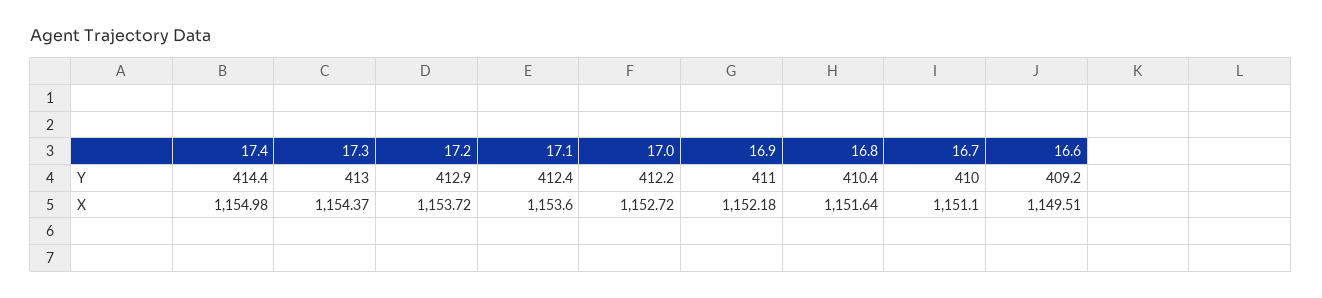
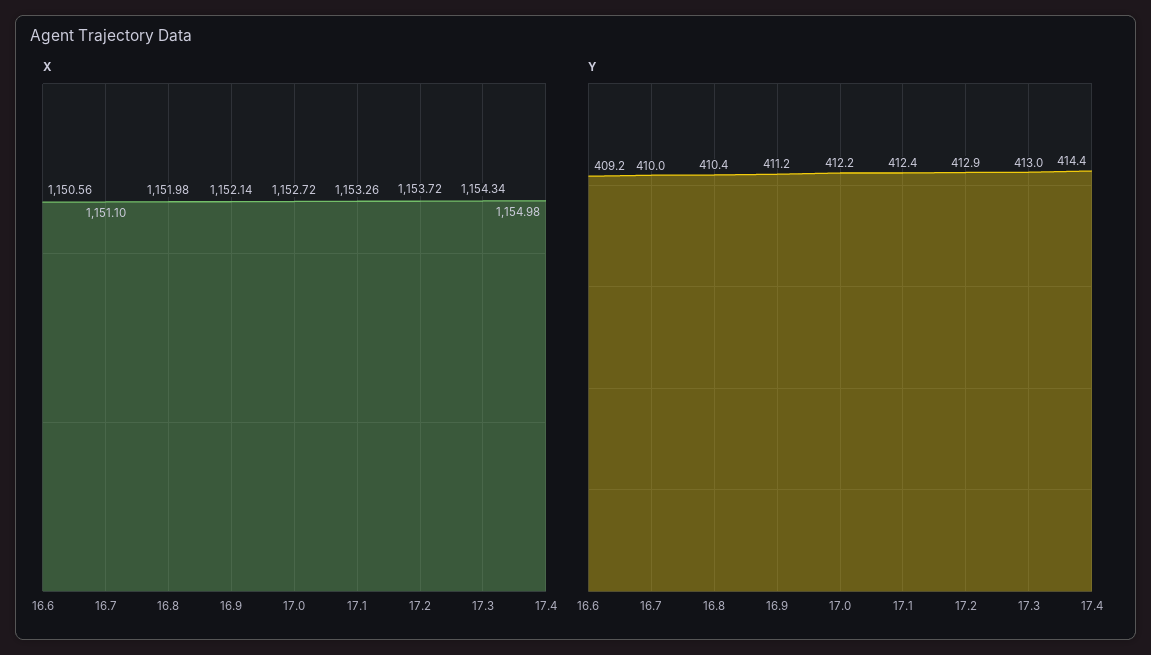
  {
    "Y": {
      "17.4": 414.4,
      "17.3": 413,
      "17.2": 412.9,
      "17.1": 412.4,
      "17.0": 412.2,
-     "16.9": 411,
+     "16.9": 411.2,
      "16.8": 410.4,
      "16.7": 410,
      "16.6": 409.2
    },
    "X": {
      "17.4": 1154.98,
-     "17.3": 1154.37,
+     "17.3": 1154.34,
      "17.2": 1153.72,
-     "17.1": 1153.6,
+     "17.1": 1153.26,
      "17.0": 1152.72,
-     "16.9": 1152.18,
+     "16.9": 1152.14,
-     "16.8": 1151.64,
+     "16.8": 1151.98,
      "16.7": 1151.1,
-     "16.6": 1149.51
+     "16.6": 1150.56
    }
  }

